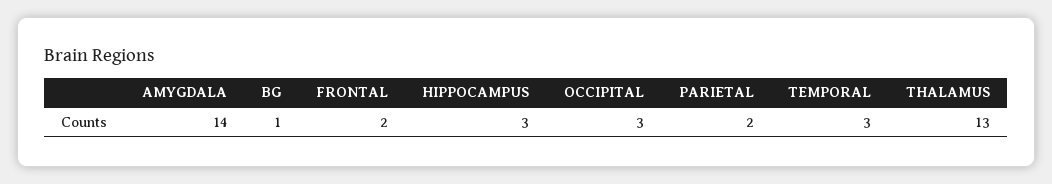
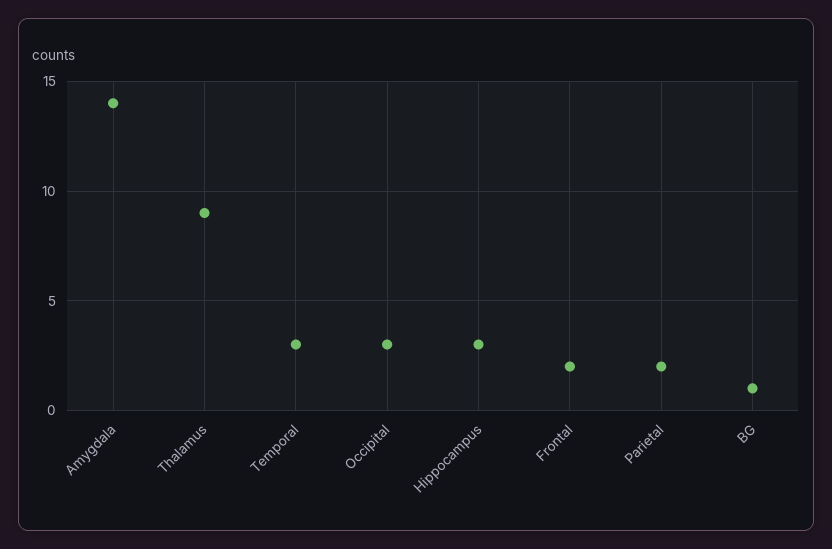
  {
    "AMYGDALA": 14,
    "BG": 1,
    "FRONTAL": 2,
    "HIPPOCAMPUS": 3,
    "OCCIPITAL": 3,
    "PARIETAL": 2,
    "TEMPORAL": 3,
-   "THALAMUS": 13
+   "THALAMUS": 9
  }

